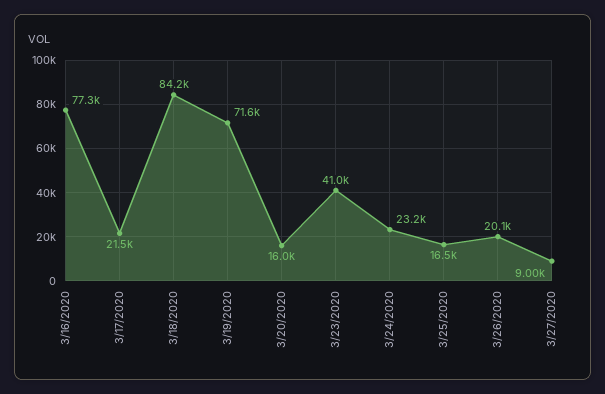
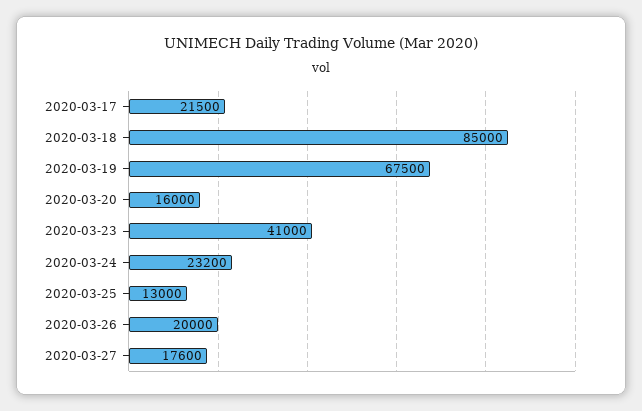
  {
-   "3/16/2020": 77300,
    "3/17/2020": 21500,
-   "3/18/2020": 84200,
+   "3/18/2020": 85000,
-   "3/19/2020": 71600,
+   "3/19/2020": 67500,
    "3/20/2020": 16000,
    "3/23/2020": 41000,
    "3/24/2020": 23200,
-   "3/25/2020": 16500,
+   "3/25/2020": 13000,
-   "3/26/2020": 20100,
+   "3/26/2020": 20000,
-   "3/27/2020": 9000
+   "3/27/2020": 17600
  }

